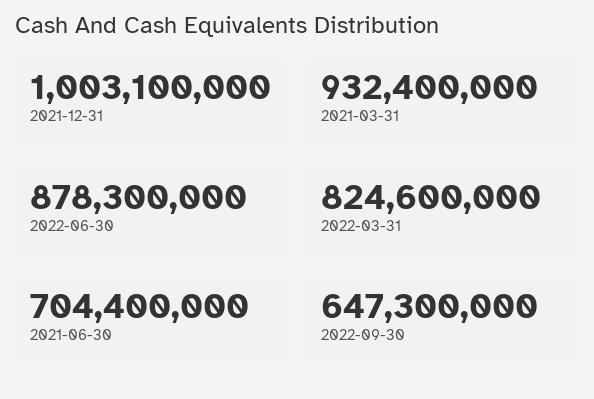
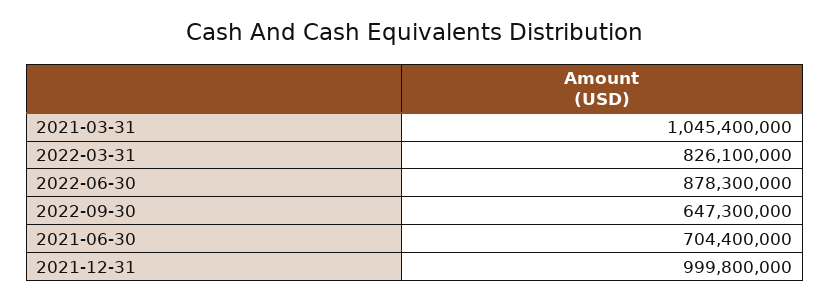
  {
-   "2021-12-31": 1003100000,
+   "2021-12-31": 999800000,
-   "2021-03-31": 932400000,
+   "2021-03-31": 1045400000,
    "2022-06-30": 878300000,
-   "2022-03-31": 824600000,
+   "2022-03-31": 826100000,
    "2021-06-30": 704400000,
    "2022-09-30": 647300000
  }

